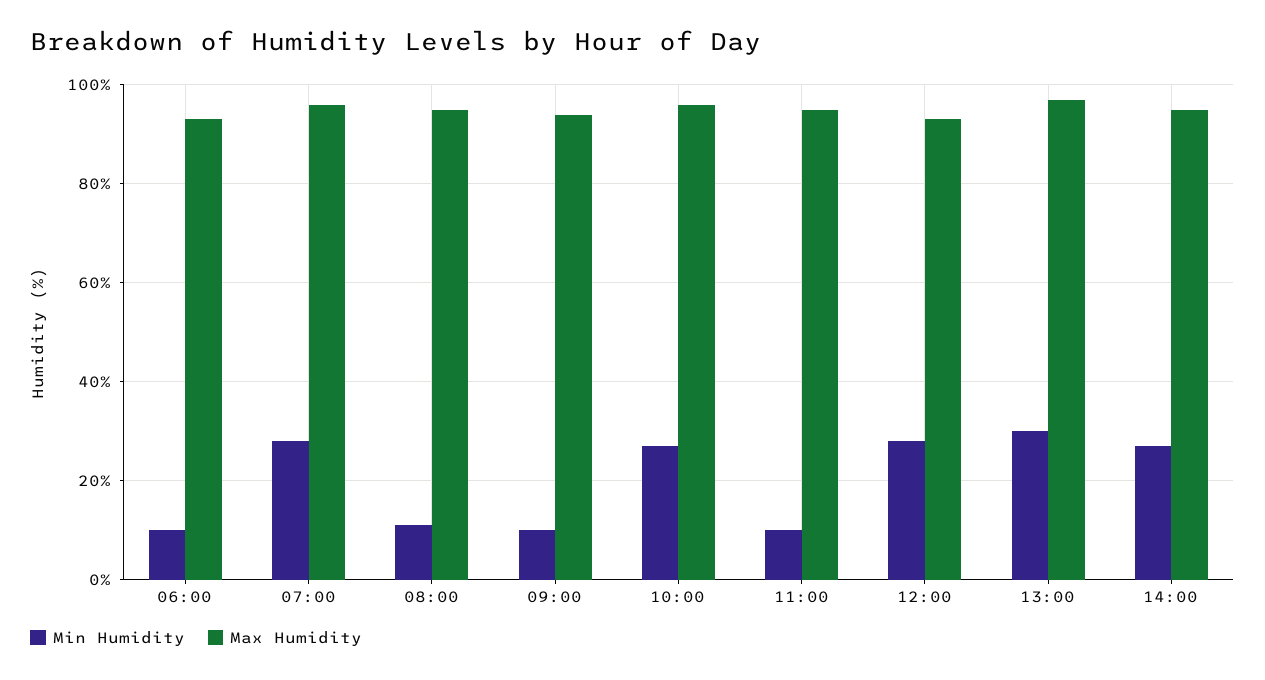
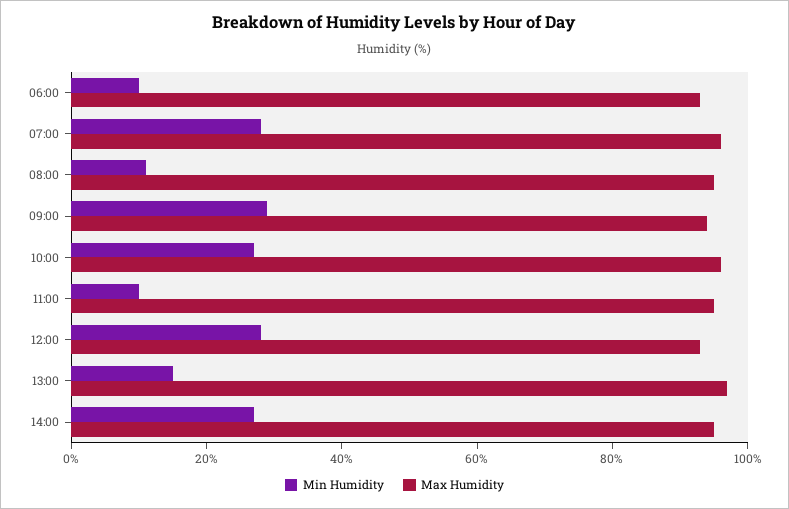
  {
    "Min Humidity": {
      "06:00": 10,
      "07:00": 30,
      "08:00": 10,
-     "09:00": 10,
+     "09:00": 30,
      "10:00": 25,
      "11:00": 10,
      "12:00": 30,
-     "13:00": 30,
+     "13:00": 15,
      "14:00": 25
    },
    "Max Humidity": {
      "06:00": 95,
      "07:00": 95,
      "08:00": 95,
      "09:00": 95,
      "10:00": 95,
      "11:00": 95,
      "12:00": 95,
      "13:00": 95,
      "14:00": 95
    }
  }

